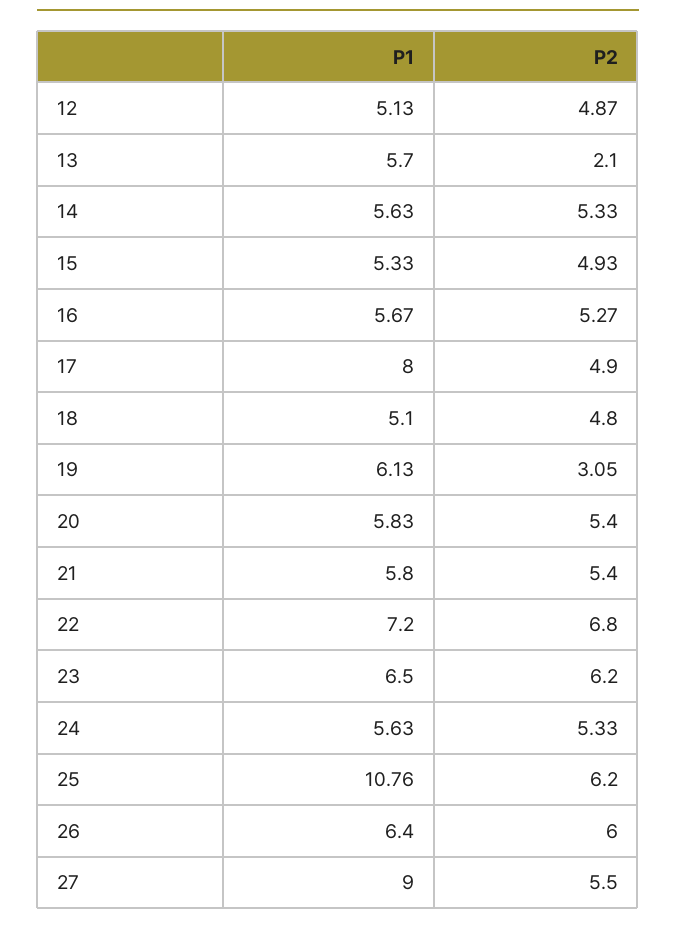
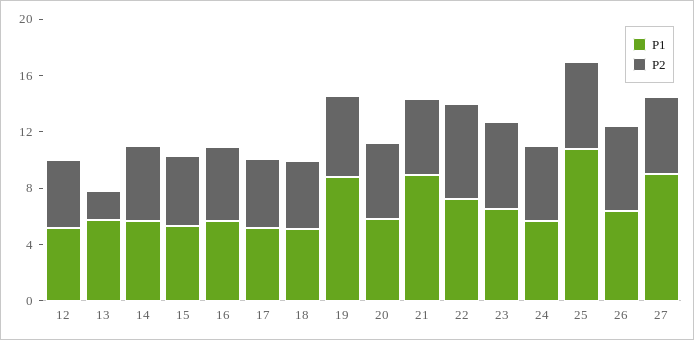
  {
    "P1": {
      "12": 5.13,
      "13": 5.7,
      "14": 5.63,
      "15": 5.33,
      "16": 5.67,
-     "17": 8,
+     "17": 5,
      "18": 5.1,
-     "19": 6.13,
+     "19": 9,
      "20": 5.83,
-     "21": 5.8,
+     "21": 9,
      "22": 7.2,
      "23": 6.5,
      "24": 5.63,
      "25": 10.76,
      "26": 6.4,
      "27": 9
    },
    "P2": {
      "12": 4.87,
      "13": 2.1,
      "14": 5.33,
      "15": 4.93,
      "16": 5.27,
      "17": 4.9,
      "18": 4.8,
-     "19": 3.05,
+     "19": 6,
      "20": 5.4,
      "21": 5.4,
      "22": 6.8,
      "23": 6.2,
      "24": 5.33,
      "25": 6.2,
      "26": 6,
      "27": 5.5
    }
  }

